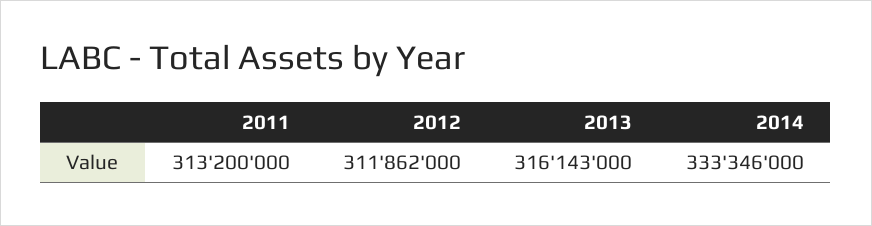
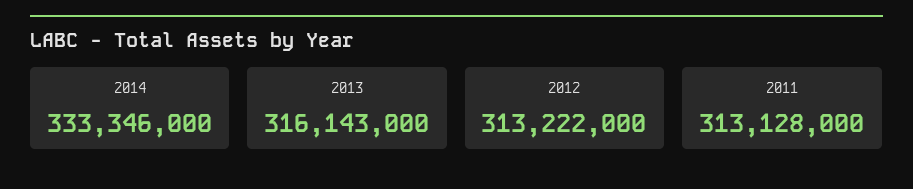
  {
-   "2011": 313200000,
+   "2011": 313128000,
-   "2012": 311862000,
+   "2012": 313222000,
    "2013": 316143000,
    "2014": 333346000
  }

